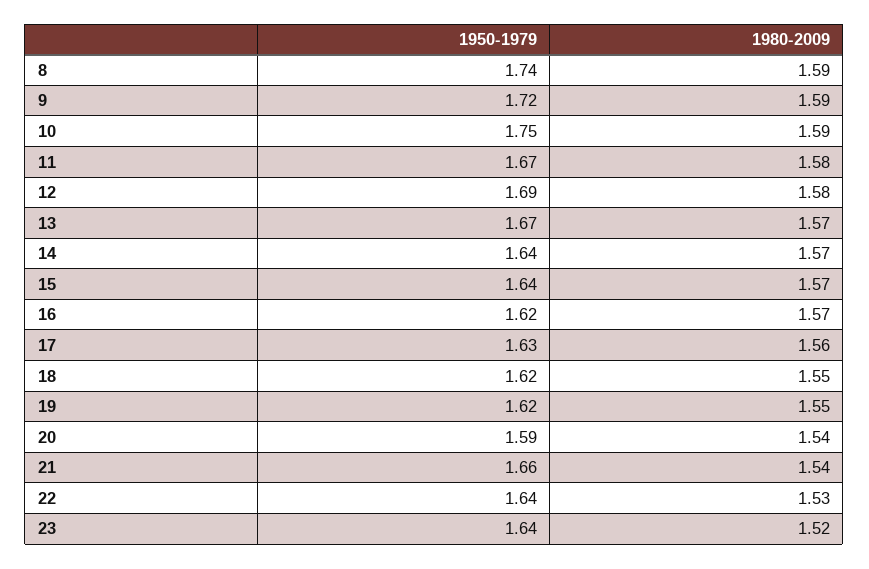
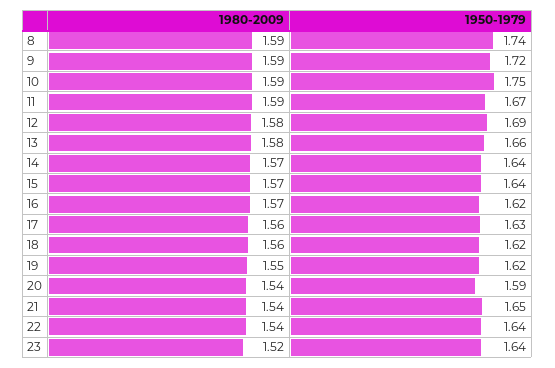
  {
    "1950-1979": {
      "8": 1.74,
      "9": 1.72,
      "10": 1.75,
      "11": 1.67,
      "12": 1.69,
-     "13": 1.67,
+     "13": 1.66,
      "14": 1.64,
      "15": 1.64,
      "16": 1.62,
      "17": 1.63,
      "18": 1.62,
      "19": 1.62,
      "20": 1.59,
-     "21": 1.66,
+     "21": 1.65,
      "22": 1.64,
      "23": 1.64
    },
    "1980-2009": {
      "8": 1.59,
      "9": 1.59,
      "10": 1.59,
-     "11": 1.58,
+     "11": 1.59,
      "12": 1.58,
-     "13": 1.57,
+     "13": 1.58,
      "14": 1.57,
      "15": 1.57,
      "16": 1.57,
      "17": 1.56,
-     "18": 1.55,
+     "18": 1.56,
      "19": 1.55,
      "20": 1.54,
      "21": 1.54,
-     "22": 1.53,
+     "22": 1.54,
      "23": 1.52
    }
  }

